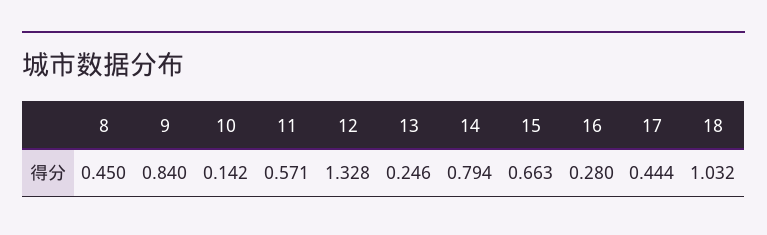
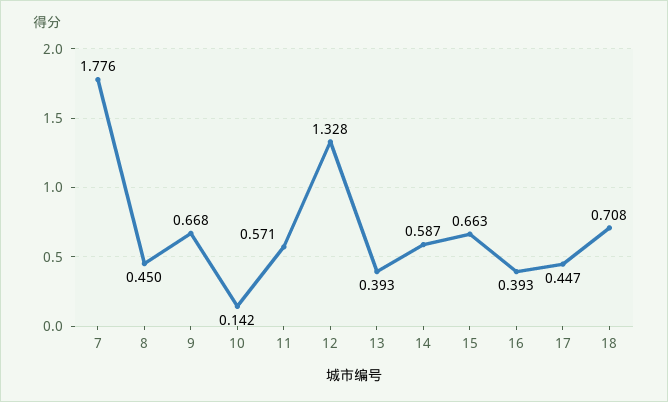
  {
    "8": 0.45,
-   "9": 0.84,
+   "9": 0.668,
    "10": 0.142,
    "11": 0.571,
    "12": 1.328,
-   "13": 0.246,
+   "13": 0.393,
-   "14": 0.794,
+   "14": 0.587,
    "15": 0.663,
-   "16": 0.28,
+   "16": 0.393,
-   "17": 0.444,
+   "17": 0.447,
-   "18": 1.032
+   "18": 0.708,
+   "7": 1.776
  }

